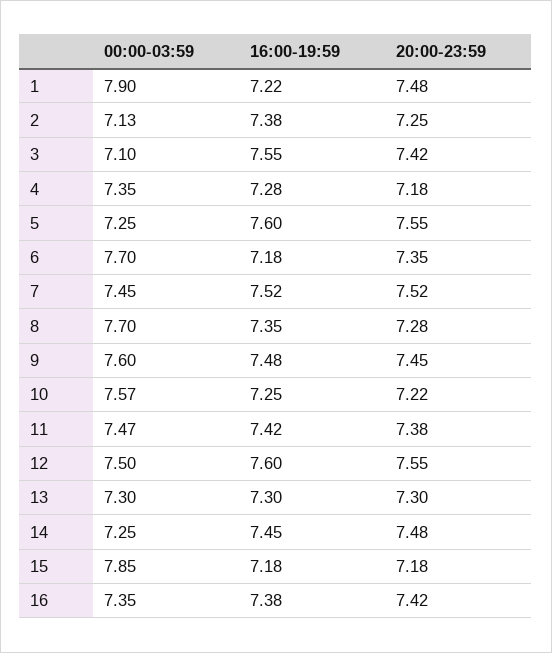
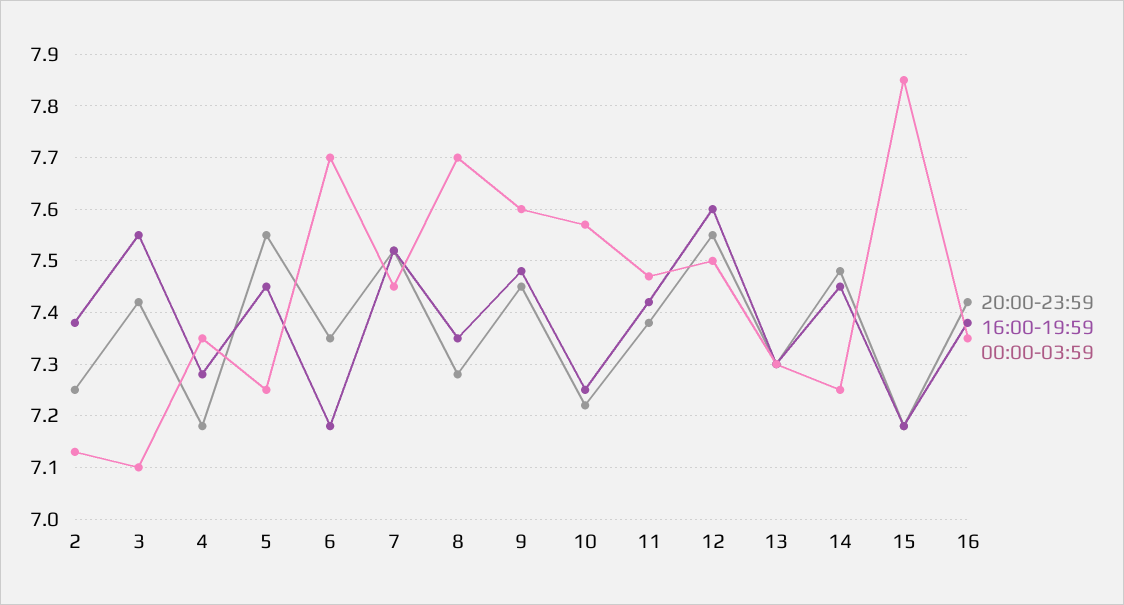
  {
    "00:00-03:59": {
-     "1": 7.9,
      "2": 7.13,
      "3": 7.1,
      "4": 7.35,
      "5": 7.25,
      "6": 7.7,
      "7": 7.45,
      "8": 7.7,
      "9": 7.6,
      "10": 7.57,
      "11": 7.47,
      "12": 7.5,
      "13": 7.3,
      "14": 7.25,
      "15": 7.85,
      "16": 7.35
    },
    "16:00-19:59": {
-     "1": 7.22,
      "2": 7.38,
      "3": 7.55,
      "4": 7.28,
-     "5": 7.6,
+     "5": 7.45,
      "6": 7.18,
      "7": 7.52,
      "8": 7.35,
      "9": 7.48,
      "10": 7.25,
      "11": 7.42,
      "12": 7.6,
      "13": 7.3,
      "14": 7.45,
      "15": 7.18,
      "16": 7.38
    },
    "20:00-23:59": {
-     "1": 7.48,
      "2": 7.25,
      "3": 7.42,
      "4": 7.18,
      "5": 7.55,
      "6": 7.35,
      "7": 7.52,
      "8": 7.28,
      "9": 7.45,
      "10": 7.22,
      "11": 7.38,
      "12": 7.55,
      "13": 7.3,
      "14": 7.48,
      "15": 7.18,
      "16": 7.42
    }
  }

